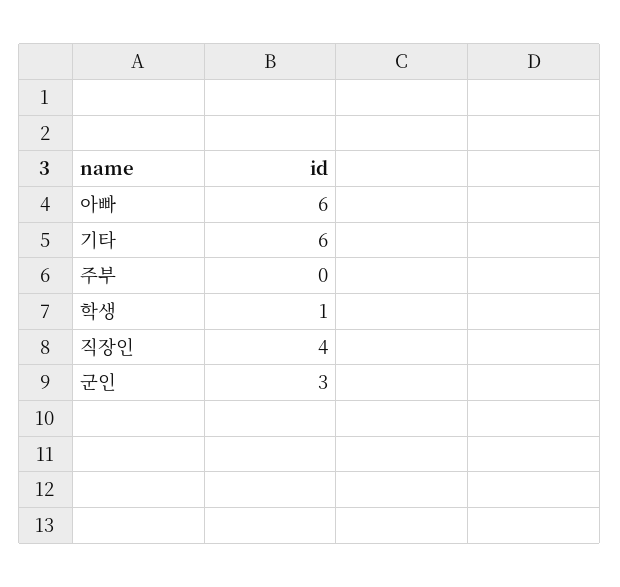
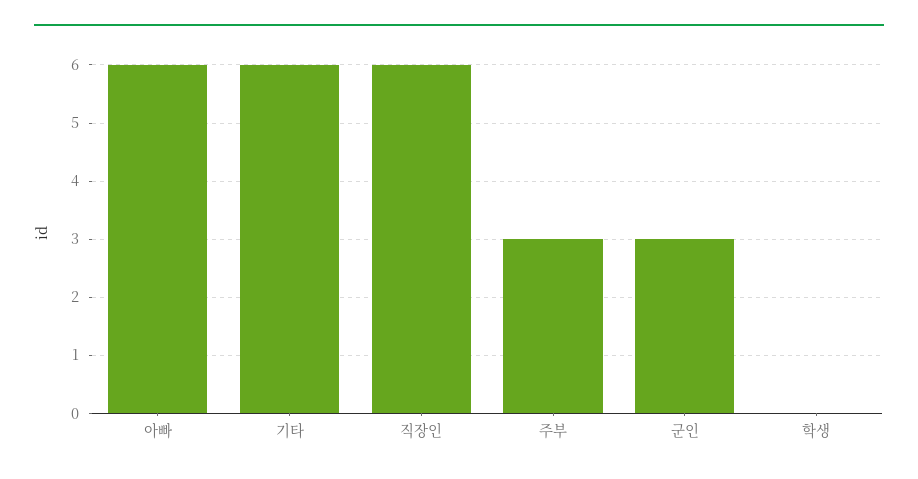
  {
    "아빠": 6,
    "기타": 6,
-   "주부": 0,
+   "주부": 3,
-   "학생": 1,
+   "학생": 0,
-   "직장인": 4,
+   "직장인": 6,
    "군인": 3
  }

